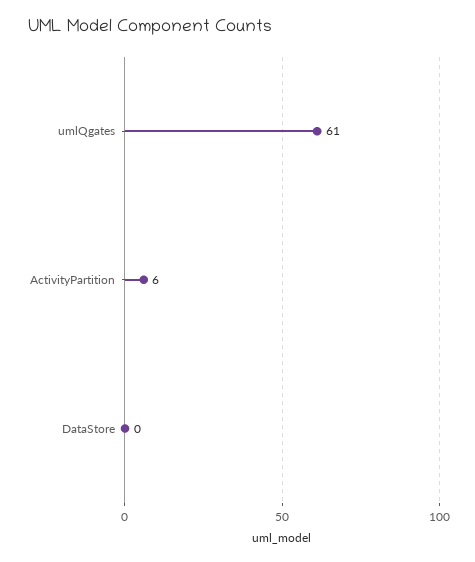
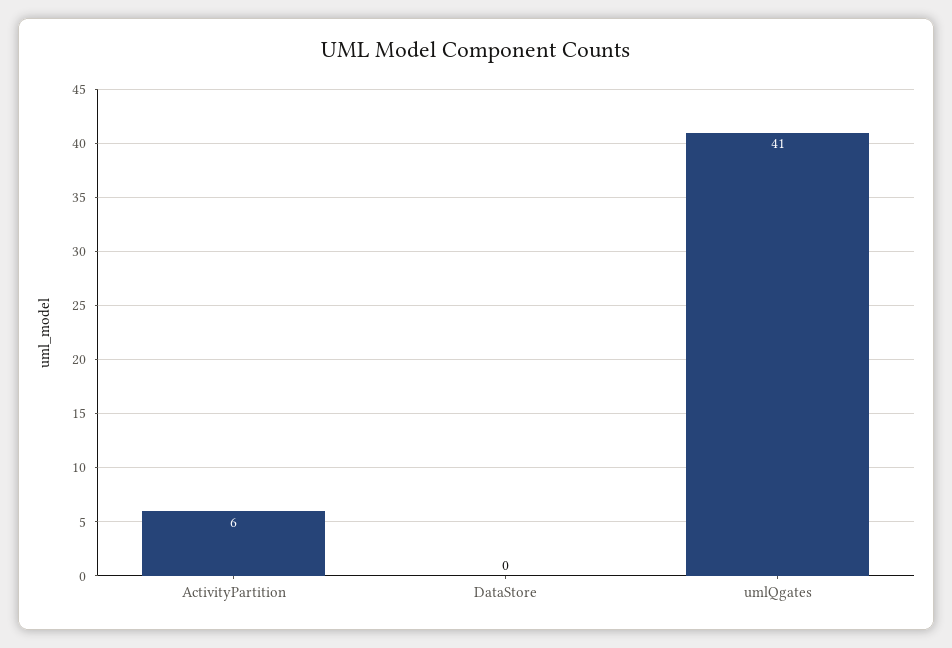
  {
-   "umlQgates": 61,
+   "umlQgates": 41,
    "ActivityPartition": 6,
    "DataStore": 0
  }

